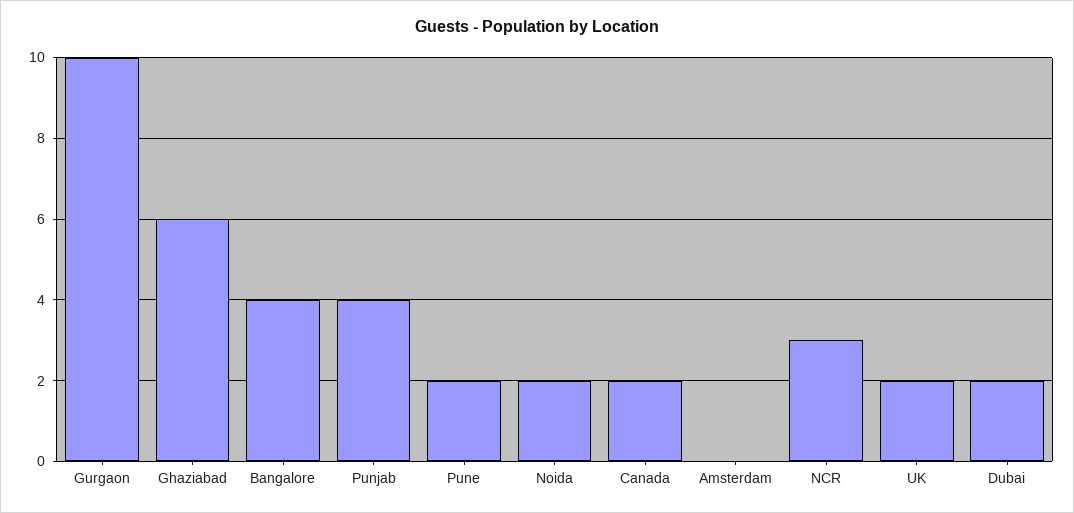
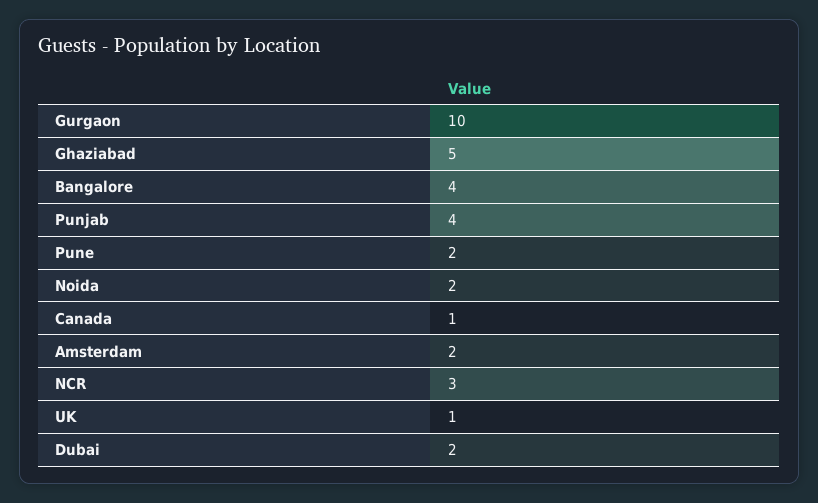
  {
    "Gurgaon": 10,
-   "Ghaziabad": 6,
+   "Ghaziabad": 5,
    "Bangalore": 4,
    "Punjab": 4,
    "Pune": 2,
    "Noida": 2,
-   "Canada": 2,
+   "Canada": 1,
-   "Amsterdam": 0,
+   "Amsterdam": 2,
    "NCR": 3,
-   "UK": 2,
+   "UK": 1,
    "Dubai": 2
  }

